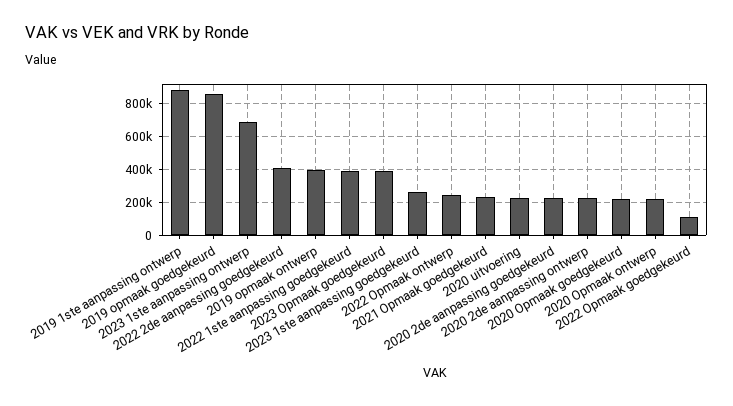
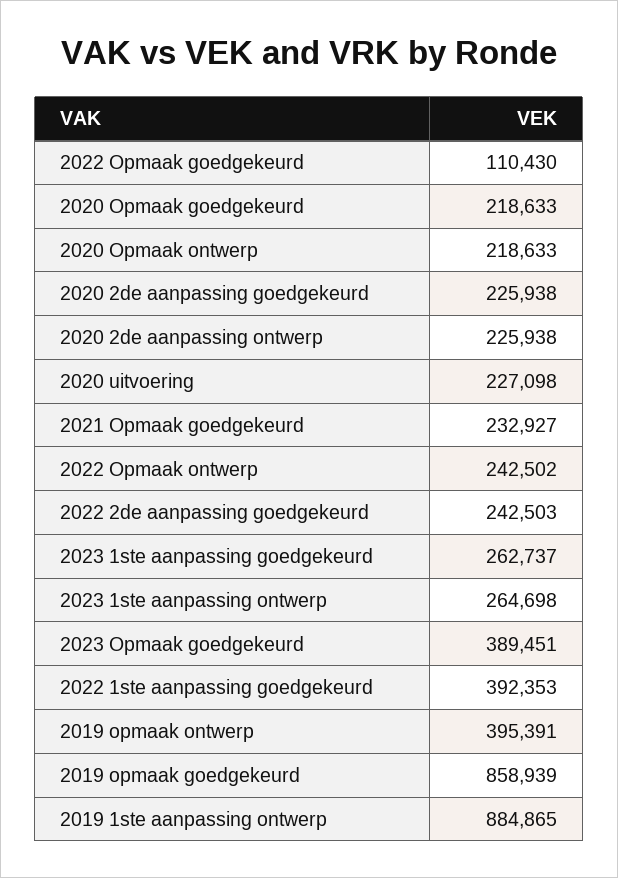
  {
    "2019 1ste aanpassing ontwerp": 884865,
    "2019 opmaak goedgekeurd": 858939,
-   "2023 1ste aanpassing ontwerp": 700000,
+   "2023 1ste aanpassing ontwerp": 264698,
-   "2022 2de aanpassing goedgekeurd": 400000,
+   "2022 2de aanpassing goedgekeurd": 242503,
    "2019 opmaak ontwerp": 395391,
    "2022 1ste aanpassing goedgekeurd": 392353,
    "2023 Opmaak goedgekeurd": 389451,
    "2023 1ste aanpassing goedgekeurd": 262737,
    "2022 Opmaak ontwerp": 242502,
    "2021 Opmaak goedgekeurd": 232927,
    "2020 uitvoering": 227098,
    "2020 2de aanpassing goedgekeurd": 225938,
    "2020 2de aanpassing ontwerp": 225938,
    "2020 Opmaak goedgekeurd": 218633,
    "2020 Opmaak ontwerp": 218633,
    "2022 Opmaak goedgekeurd": 110430
  }

